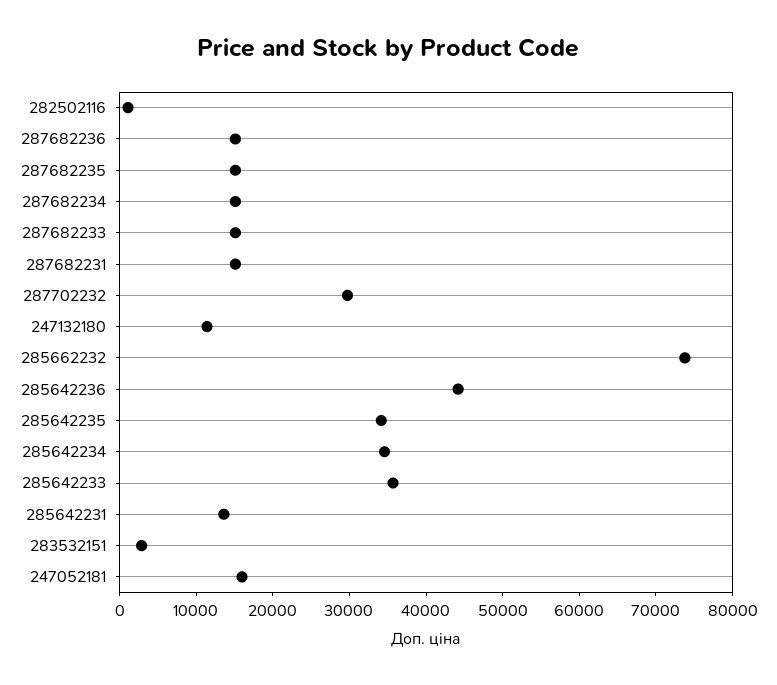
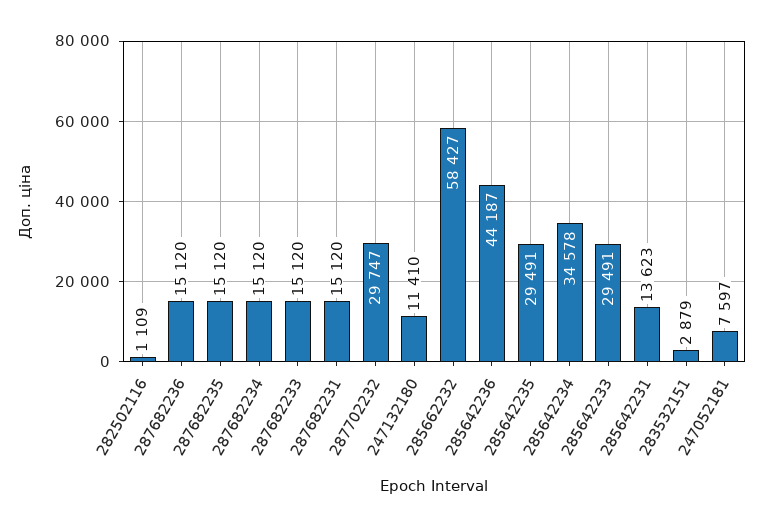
  {
    "282502116": 1109,
    "287682236": 15120,
    "287682235": 15120,
    "287682234": 15120,
    "287682233": 15120,
    "287682231": 15120,
    "287702232": 29747,
    "247132180": 11410,
-   "285662232": 74000,
+   "285662232": 58427,
    "285642236": 44187,
-   "285642235": 34000,
+   "285642235": 29491,
    "285642234": 34578,
-   "285642233": 36000,
+   "285642233": 29491,
    "285642231": 13623,
    "283532151": 2879,
-   "247052181": 16000
+   "247052181": 7597
  }

